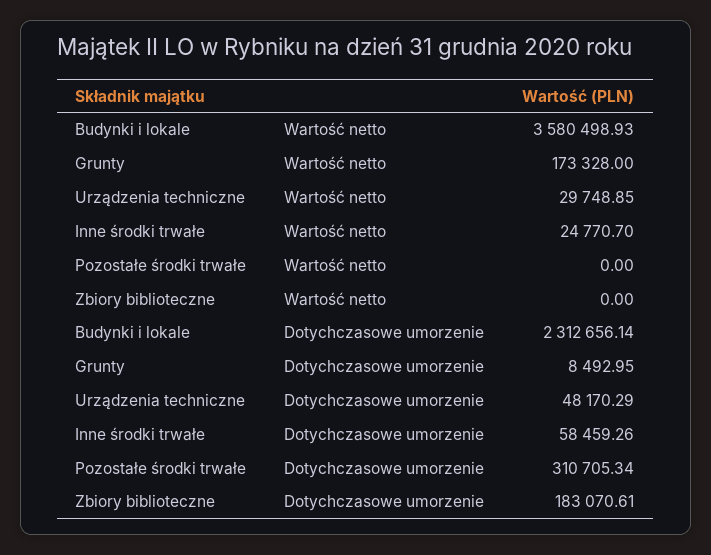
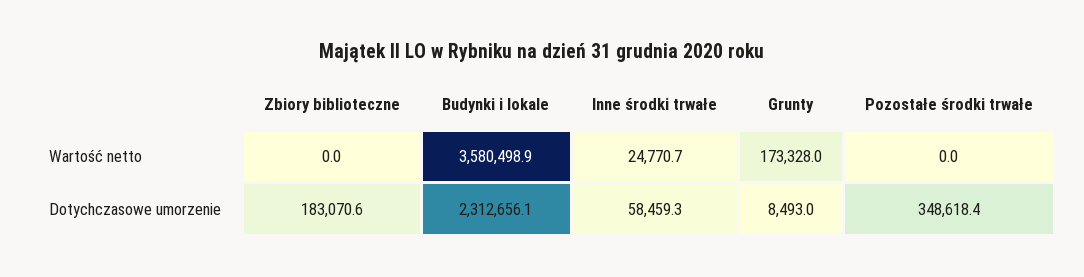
  {
    "Budynki i lokale": {
      "Wartość netto": 3580498.93,
      "Dotychczasowe umorzenie": 2312656.14
    },
    "Grunty": {
      "Wartość netto": 173328,
      "Dotychczasowe umorzenie": 8492.95
    },
-   "Urządzenia techniczne": {
-     "Wartość netto": 29748.85,
-     "Dotychczasowe umorzenie": 48170.29
-   },
    "Inne środki trwałe": {
      "Wartość netto": 24770.7,
      "Dotychczasowe umorzenie": 58459.26
    },
    "Pozostałe środki trwałe": {
      "Wartość netto": 0,
-     "Dotychczasowe umorzenie": 310705.34
+     "Dotychczasowe umorzenie": 348618.4
    },
    "Zbiory biblioteczne": {
      "Wartość netto": 0,
      "Dotychczasowe umorzenie": 183070.61
    }
  }

